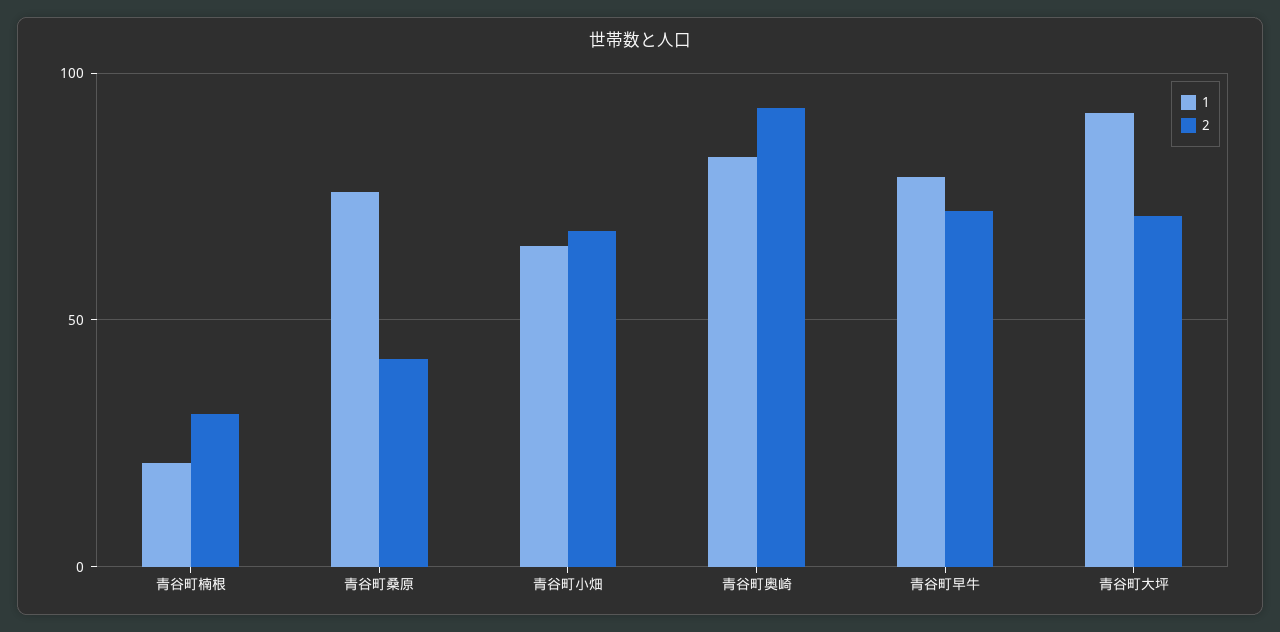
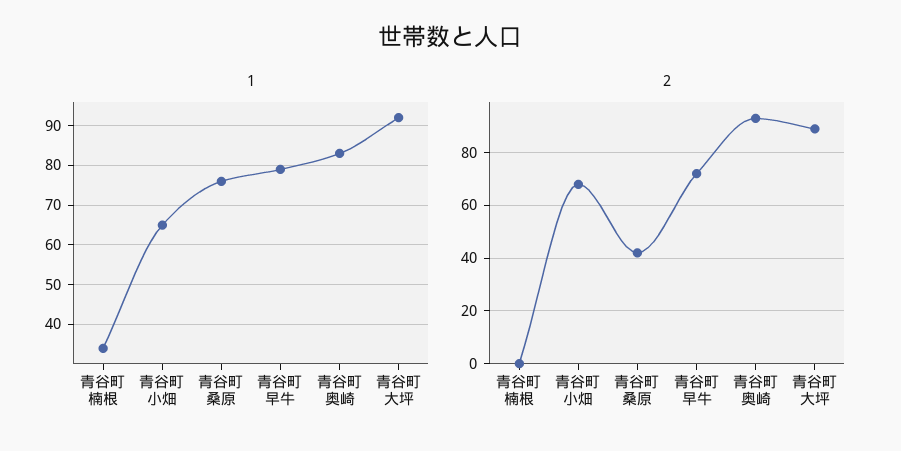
  {
    "1": {
-     "青谷町楠根": 20,
+     "青谷町楠根": 35,
      "青谷町桑原": 75,
      "青谷町小畑": 65,
      "青谷町奥崎": 85,
      "青谷町早牛": 80,
      "青谷町大坪": 90
    },
    "2": {
-     "青谷町楠根": 30,
+     "青谷町楠根": 0,
      "青谷町桑原": 40,
      "青谷町小畑": 70,
      "青谷町奥崎": 95,
      "青谷町早牛": 70,
-     "青谷町大坪": 70
+     "青谷町大坪": 90
    }
  }

